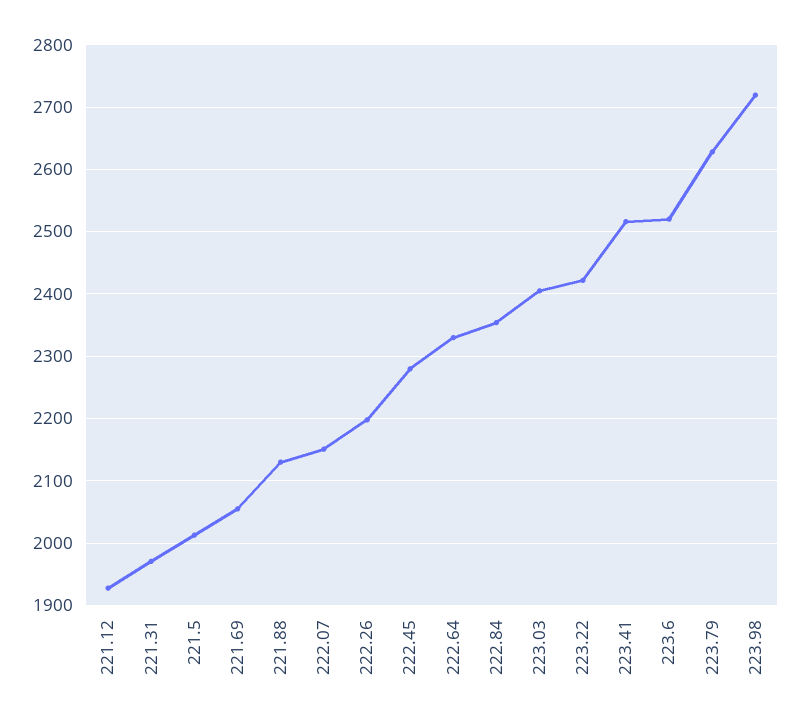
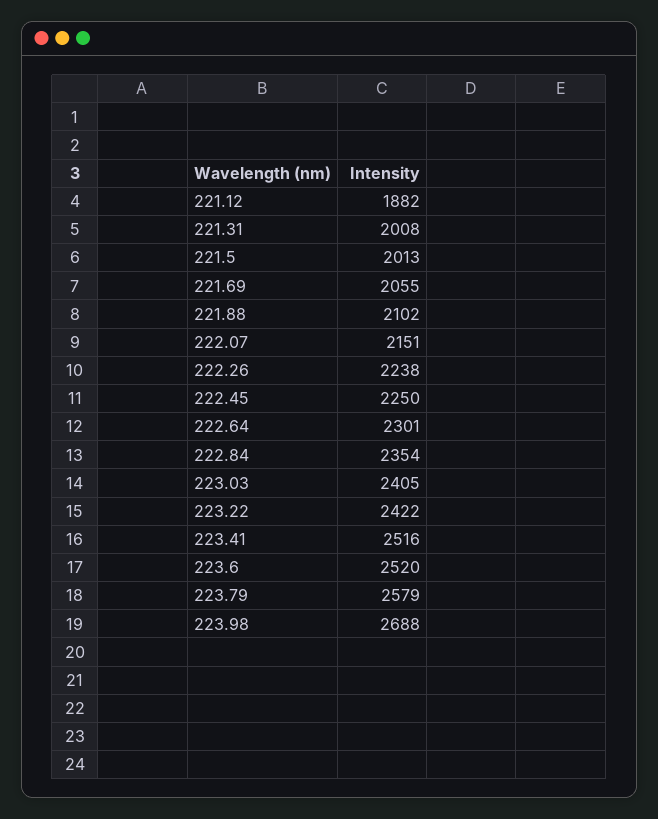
  {
-   "221.12": 1930,
+   "221.12": 1882,
-   "221.31": 1970,
+   "221.31": 2008,
    "221.5": 2013,
    "221.69": 2055,
-   "221.88": 2130,
+   "221.88": 2102,
    "222.07": 2151,
-   "222.26": 2200,
+   "222.26": 2238,
-   "222.45": 2280,
+   "222.45": 2250,
-   "222.64": 2330,
+   "222.64": 2301,
    "222.84": 2354,
    "223.03": 2405,
    "223.22": 2422,
    "223.41": 2516,
    "223.6": 2520,
-   "223.79": 2630,
+   "223.79": 2579,
-   "223.98": 2720
+   "223.98": 2688
  }

